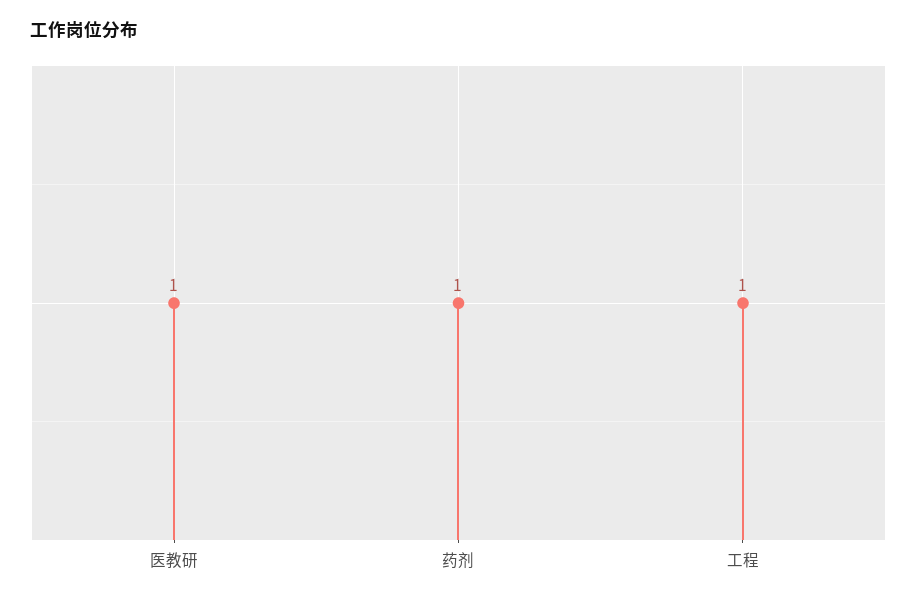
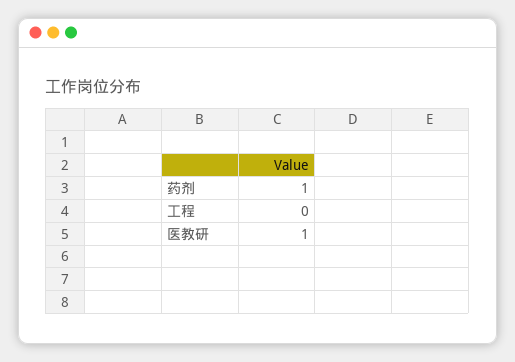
  {
    "医教研": 1,
    "药剂": 1,
-   "工程": 1
+   "工程": 0
  }

